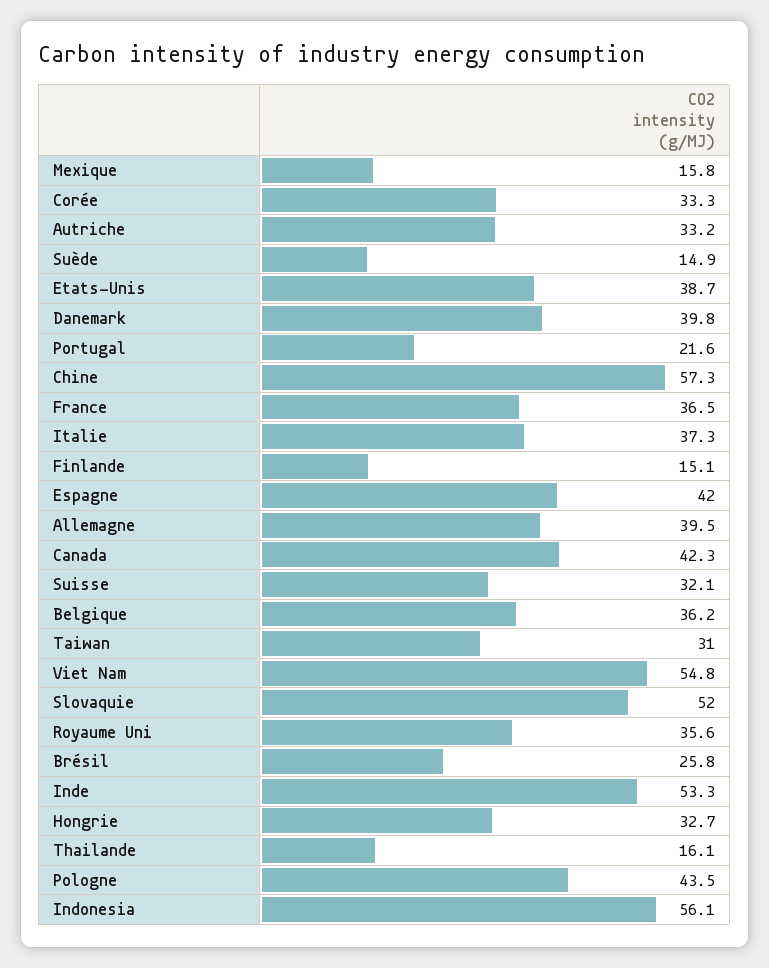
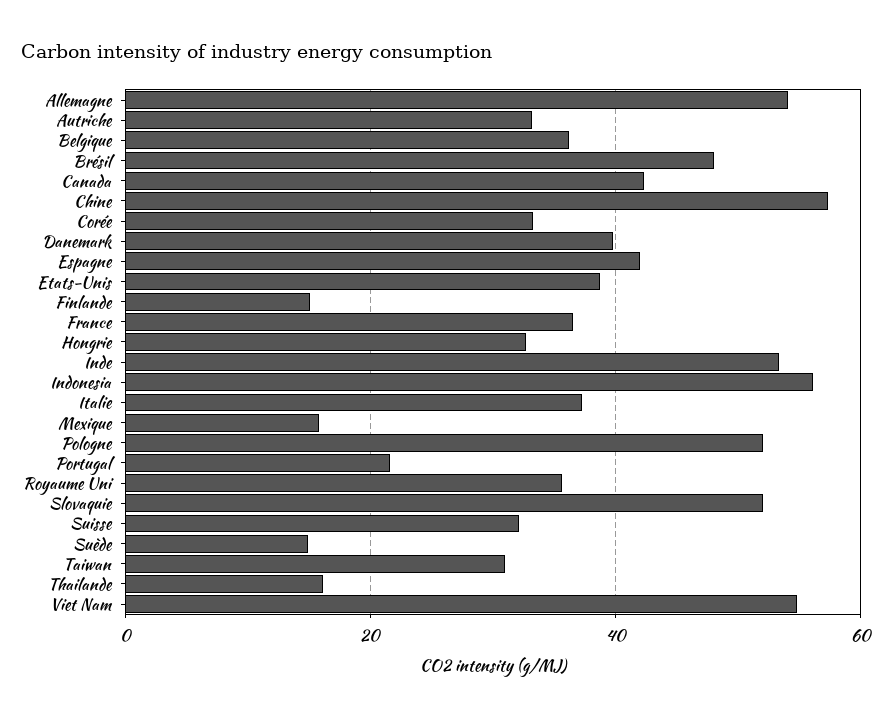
  {
    "Mexique": 15.8,
    "Corée": 33.3,
    "Autriche": 33.2,
    "Suède": 14.9,
    "Etats-Unis": 38.7,
    "Danemark": 39.8,
    "Portugal": 21.6,
    "Chine": 57.3,
    "France": 36.5,
    "Italie": 37.3,
    "Finlande": 15.1,
    "Espagne": 42,
-   "Allemagne": 39.5,
+   "Allemagne": 54,
    "Canada": 42.3,
    "Suisse": 32.1,
    "Belgique": 36.2,
    "Taiwan": 31,
    "Viet Nam": 54.8,
    "Slovaquie": 52,
    "Royaume Uni": 35.6,
-   "Brésil": 25.8,
+   "Brésil": 48,
    "Inde": 53.3,
    "Hongrie": 32.7,
    "Thailande": 16.1,
-   "Pologne": 43.5,
+   "Pologne": 52,
    "Indonesia": 56.1
  }

